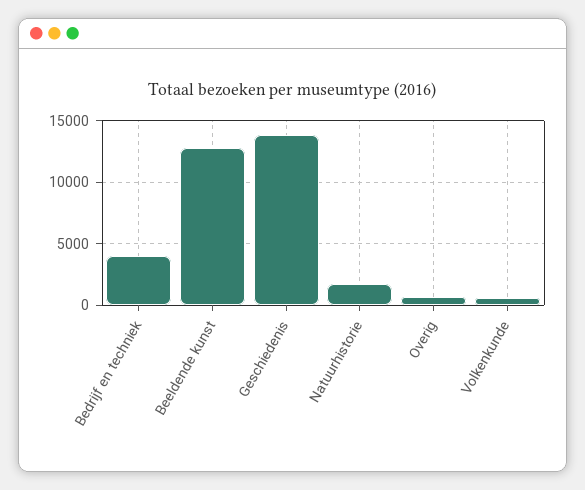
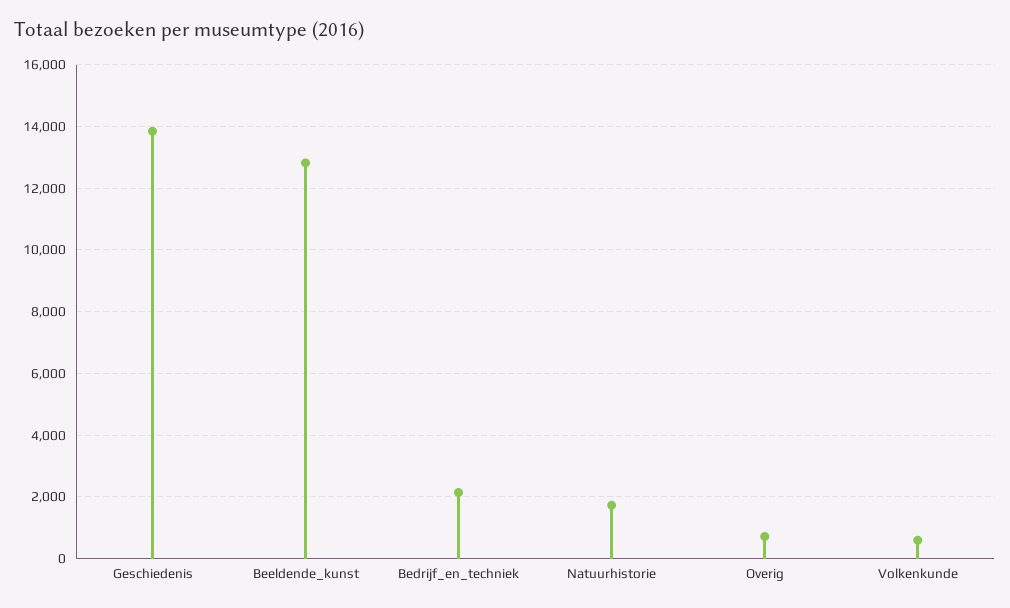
  {
-   "Bedrijf en techniek": 4000,
+   "Bedrijf en techniek": 2200,
    "Beeldende kunst": 12800,
    "Geschiedenis": 13800,
    "Natuurhistorie": 1800,
    "Overig": 800,
    "Volkenkunde": 600
  }

